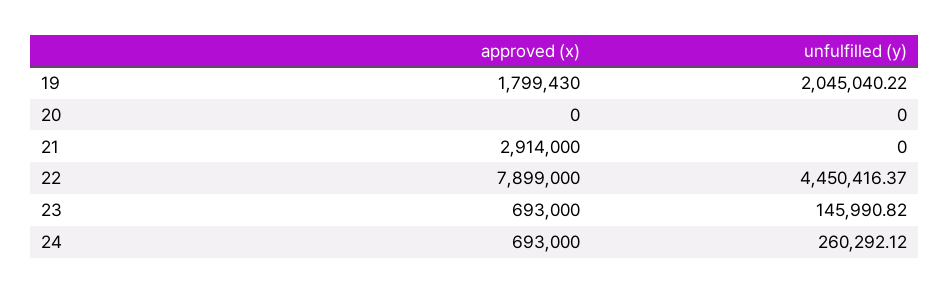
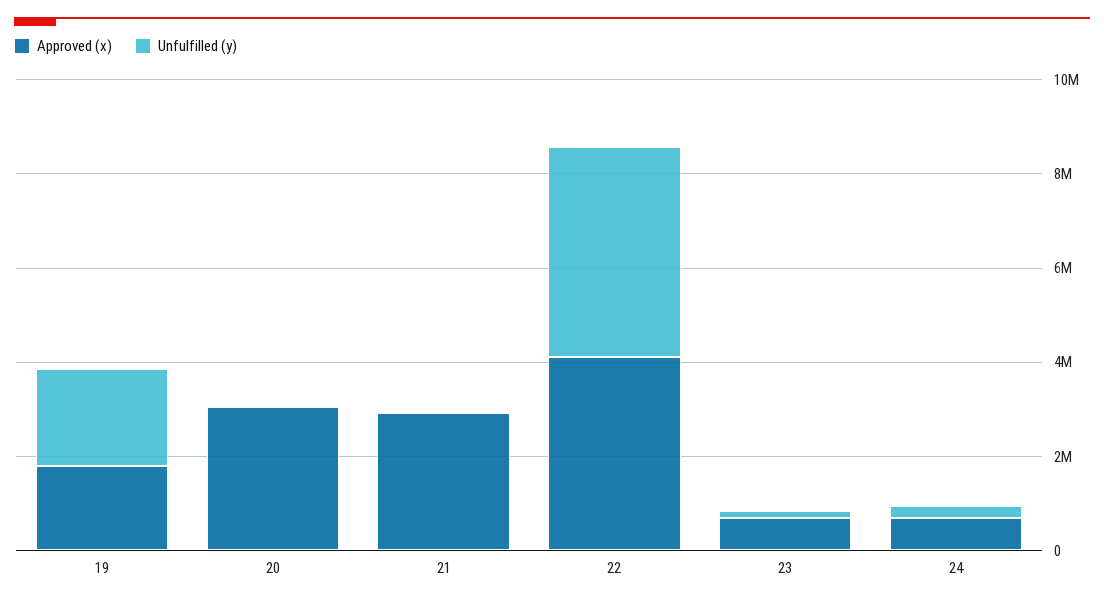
  {
    "approved (x)": {
      "19": 1799430,
-     "20": 0,
+     "20": 3000000,
      "21": 2914000,
-     "22": 7899000,
+     "22": 4000000,
      "23": 693000,
      "24": 693000
    },
    "unfulfilled (y)": {
      "19": 2045040.22,
      "20": 0,
      "21": 0,
      "22": 4450416.37,
      "23": 145990.82,
      "24": 260292.12
    }
  }

